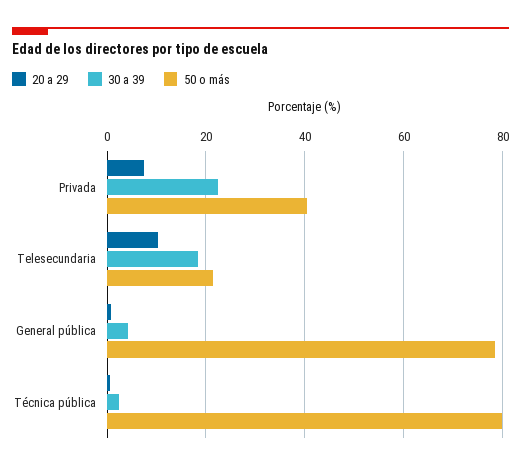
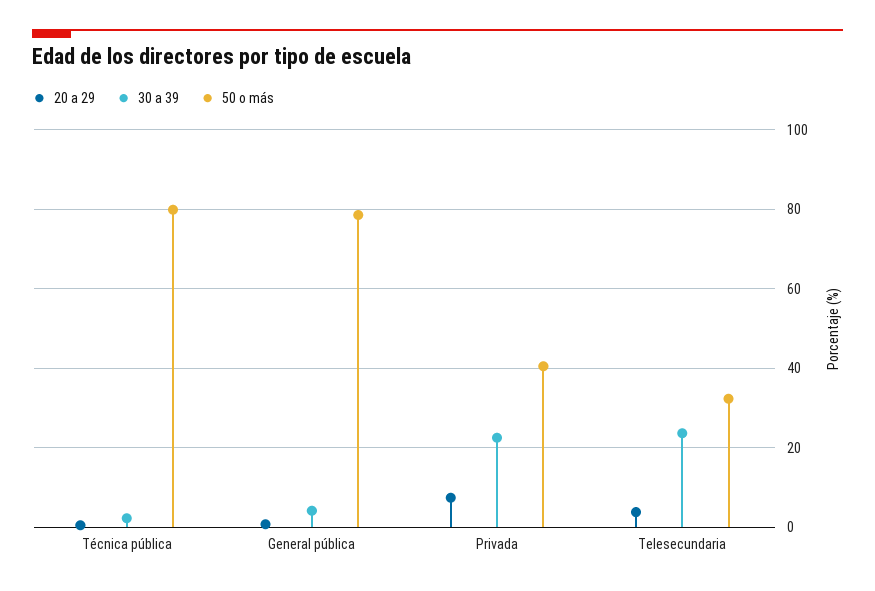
  {
    "20 a 29": {
      "Privada": 8,
-     "Telesecundaria": 10,
+     "Telesecundaria": 4,
      "General pública": 0,
      "Técnica pública": 0
    },
    "30 a 39": {
      "Privada": 22,
-     "Telesecundaria": 18,
+     "Telesecundaria": 24,
      "General pública": 4,
      "Técnica pública": 2
    },
    "50 o más": {
      "Privada": 40,
-     "Telesecundaria": 22,
+     "Telesecundaria": 32,
      "General pública": 78,
      "Técnica pública": 80
    }
  }

